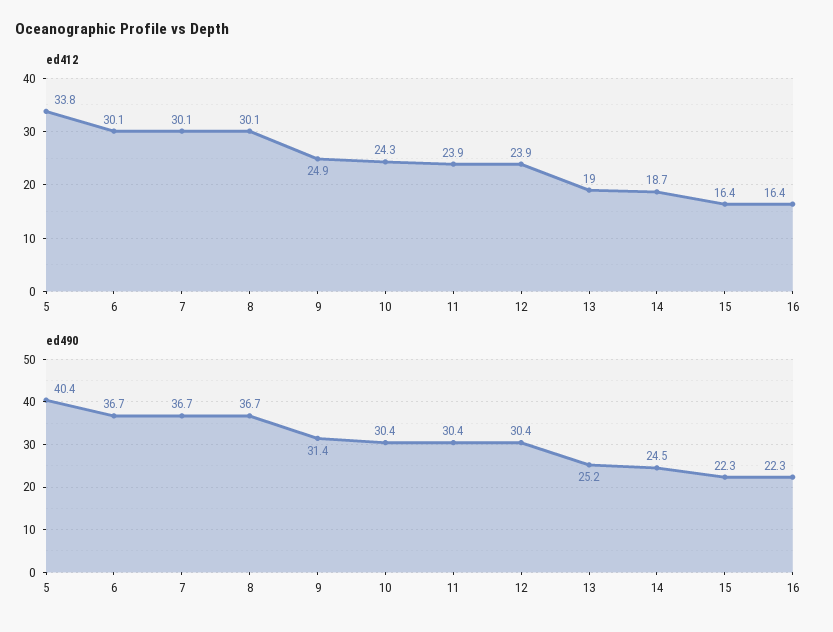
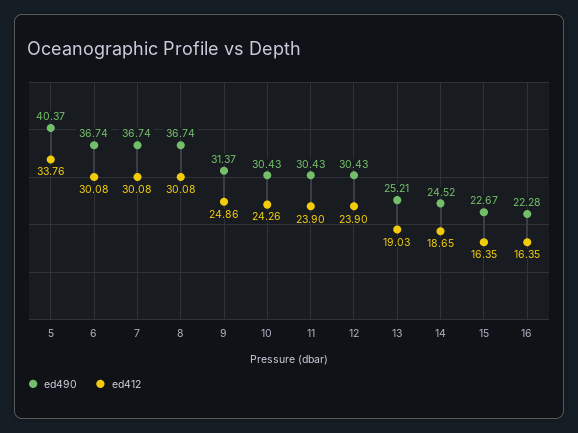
  {
    "ed412": {
      "5": 33.76,
      "6": 30.08,
      "7": 30.08,
      "8": 30.08,
      "9": 24.86,
      "10": 24.26,
      "11": 23.9,
      "12": 23.9,
      "13": 19.03,
      "14": 18.65,
      "15": 16.35,
      "16": 16.35
    },
    "ed490": {
      "5": 40.37,
      "6": 36.74,
      "7": 36.74,
      "8": 36.74,
      "9": 31.37,
      "10": 30.43,
      "11": 30.43,
      "12": 30.43,
      "13": 25.21,
      "14": 24.52,
-     "15": 22.3,
+     "15": 22.67,
      "16": 22.28
    }
  }

